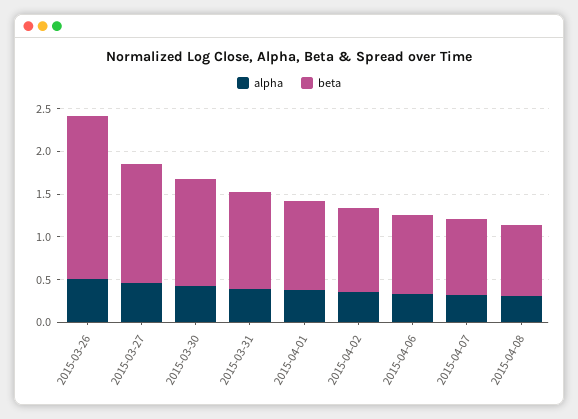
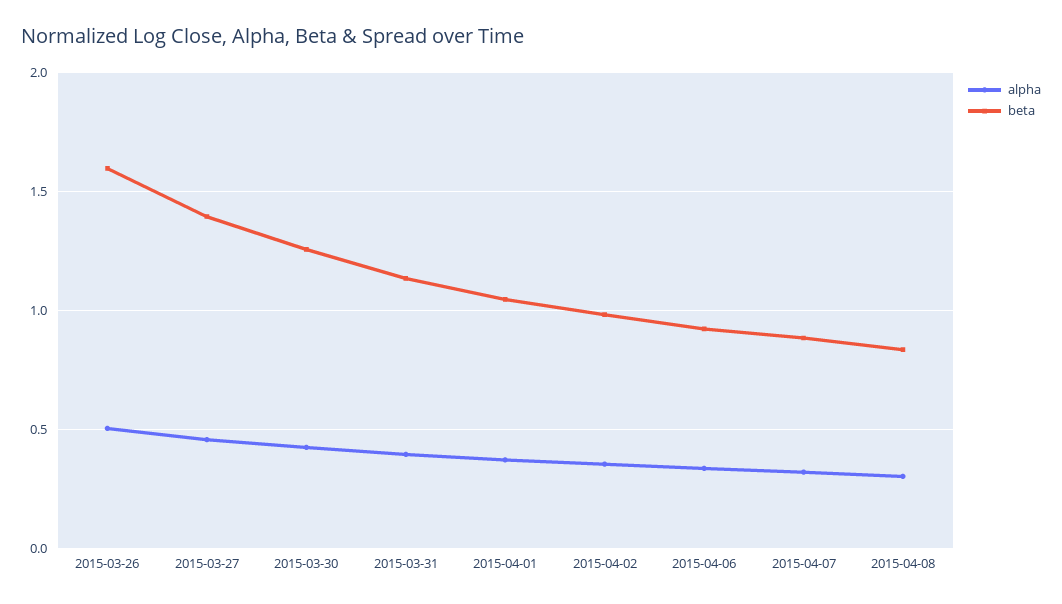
  {
    "alpha": {
      "2015-03-26": 0.5,
      "2015-03-27": 0.45,
      "2015-03-30": 0.4,
      "2015-03-31": 0.4,
      "2015-04-01": 0.35,
      "2015-04-02": 0.35,
      "2015-04-06": 0.35,
      "2015-04-07": 0.3,
      "2015-04-08": 0.3
    },
    "beta": {
-     "2015-03-26": 1.9,
+     "2015-03-26": 1.6,
      "2015-03-27": 1.4,
      "2015-03-30": 1.25,
      "2015-03-31": 1.15,
      "2015-04-01": 1.05,
      "2015-04-02": 1,
      "2015-04-06": 0.9,
      "2015-04-07": 0.9,
      "2015-04-08": 0.85
    }
  }

